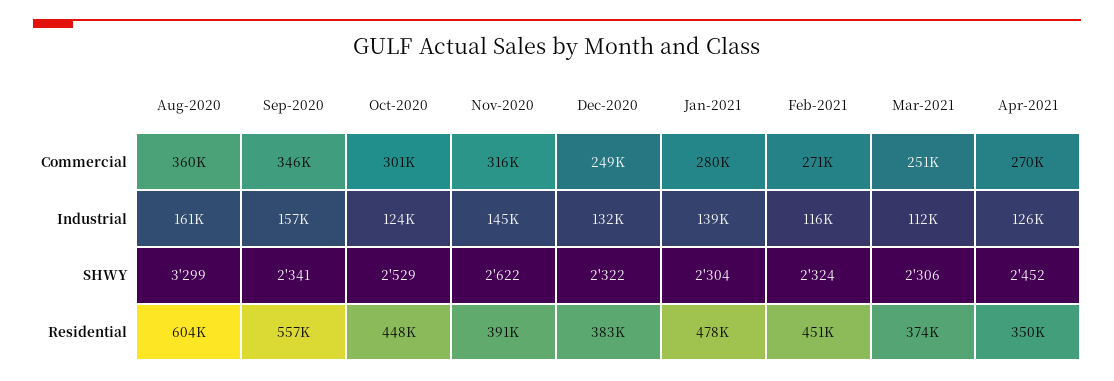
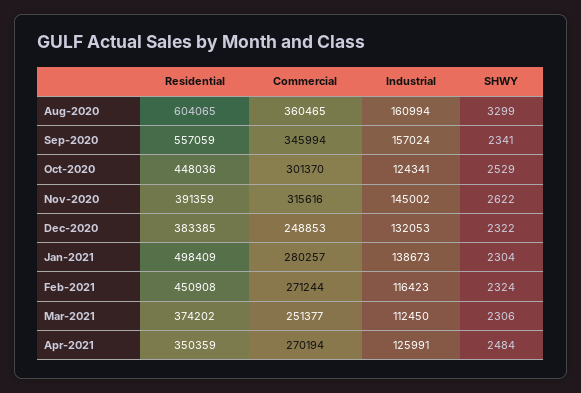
  {
    "Aug-2020": {
      "Commercial": 360465,
      "Industrial": 160994,
      "SHWY": 3299,
      "Residential": 604065
    },
    "Sep-2020": {
      "Commercial": 345994,
      "Industrial": 157024,
      "SHWY": 2341,
      "Residential": 557059
    },
    "Oct-2020": {
      "Commercial": 301370,
      "Industrial": 124341,
      "SHWY": 2529,
      "Residential": 448036
    },
    "Nov-2020": {
      "Commercial": 315616,
      "Industrial": 145002,
      "SHWY": 2622,
      "Residential": 391359
    },
    "Dec-2020": {
      "Commercial": 248853,
      "Industrial": 132053,
      "SHWY": 2322,
      "Residential": 383385
    },
    "Jan-2021": {
      "Commercial": 280257,
      "Industrial": 138673,
      "SHWY": 2304,
-     "Residential": 478000
+     "Residential": 498409
    },
    "Feb-2021": {
      "Commercial": 271244,
      "Industrial": 116423,
      "SHWY": 2324,
      "Residential": 450908
    },
    "Mar-2021": {
      "Commercial": 251377,
      "Industrial": 112450,
      "SHWY": 2306,
      "Residential": 374202
    },
    "Apr-2021": {
      "Commercial": 270194,
      "Industrial": 125991,
-     "SHWY": 2452,
+     "SHWY": 2484,
      "Residential": 350359
    }
  }

